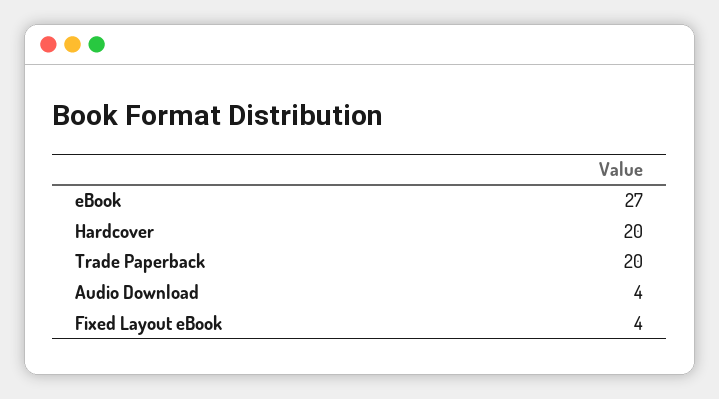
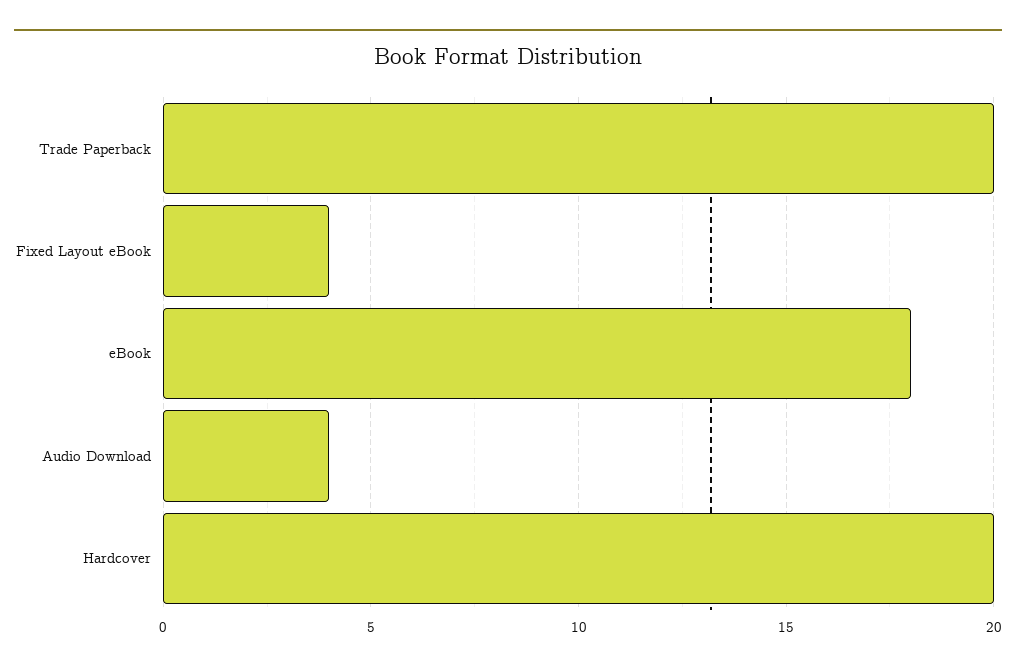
  {
-   "eBook": 27,
+   "eBook": 18,
    "Hardcover": 20,
    "Trade Paperback": 20,
    "Audio Download": 4,
    "Fixed Layout eBook": 4
  }

